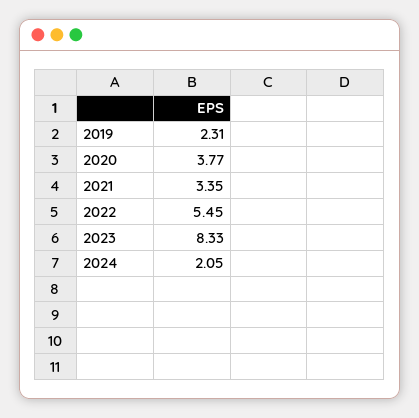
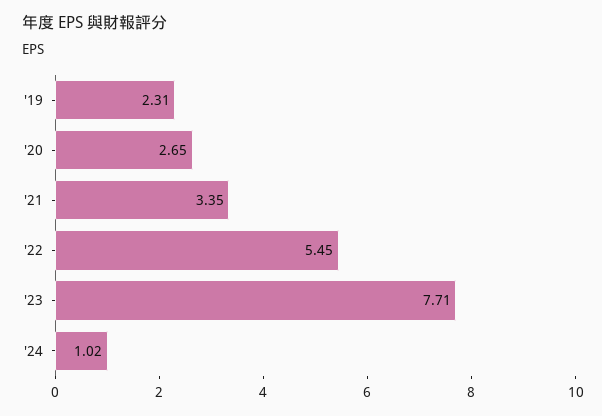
  {
    "2019": 2.31,
-   "2020": 3.77,
+   "2020": 2.65,
    "2021": 3.35,
    "2022": 5.45,
-   "2023": 8.33,
+   "2023": 7.71,
-   "2024": 2.05
+   "2024": 1.02
  }

